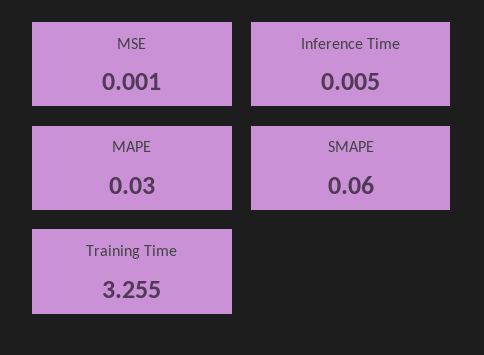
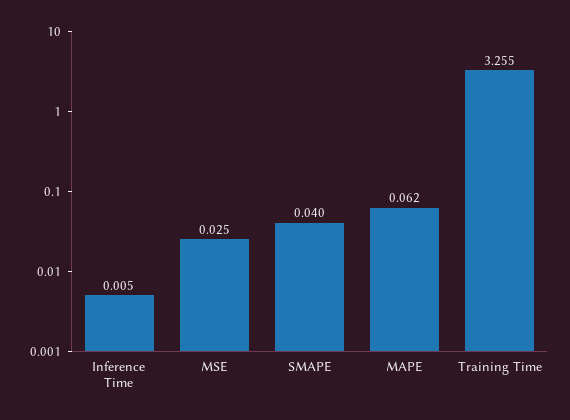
  {
-   "MSE": 0.001,
+   "MSE": 0.025,
    "Inference Time": 0.005,
-   "MAPE": 0.03,
+   "MAPE": 0.062,
-   "SMAPE": 0.06,
+   "SMAPE": 0.04,
    "Training Time": 3.255
  }

